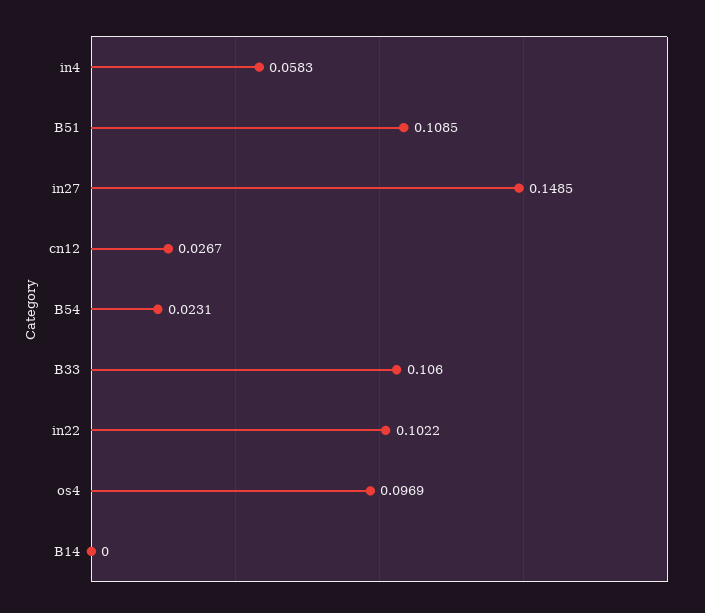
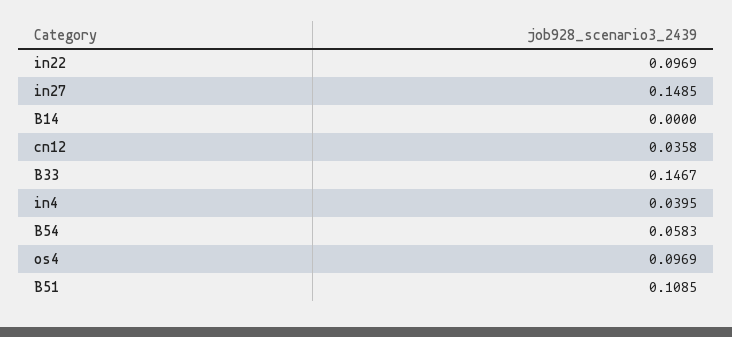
  {
-   "in4": 0.0583,
+   "in4": 0.0395,
    "B51": 0.1085,
    "in27": 0.1485,
-   "cn12": 0.0267,
+   "cn12": 0.0358,
-   "B54": 0.0231,
+   "B54": 0.0583,
-   "B33": 0.106,
+   "B33": 0.1467,
-   "in22": 0.1022,
+   "in22": 0.0969,
    "os4": 0.0969,
    "B14": 0
  }

